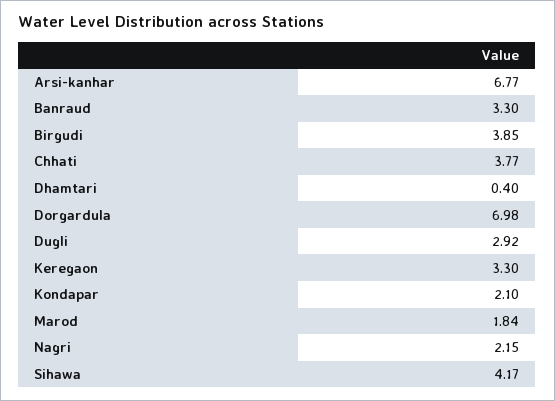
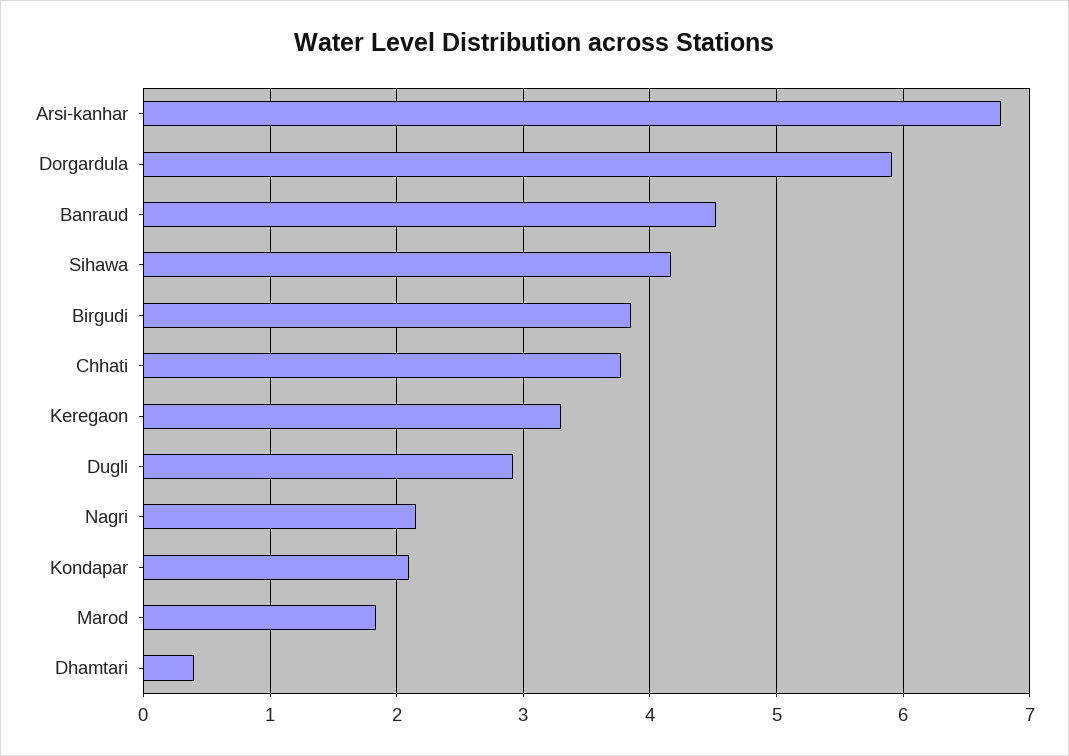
  {
    "Arsi-kanhar": 6.77,
-   "Banraud": 3.3,
+   "Banraud": 4.5,
    "Birgudi": 3.85,
    "Chhati": 3.77,
    "Dhamtari": 0.4,
-   "Dorgardula": 6.98,
+   "Dorgardula": 5.9,
    "Dugli": 2.92,
    "Keregaon": 3.3,
    "Kondapar": 2.1,
    "Marod": 1.84,
    "Nagri": 2.15,
    "Sihawa": 4.17
  }

